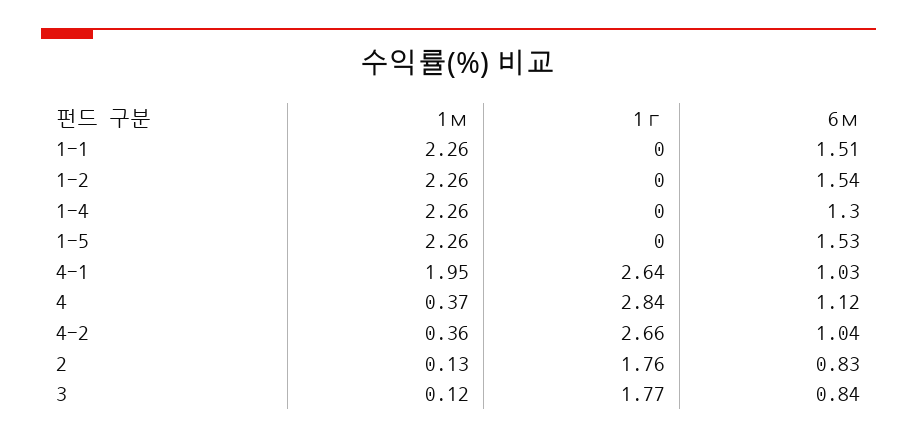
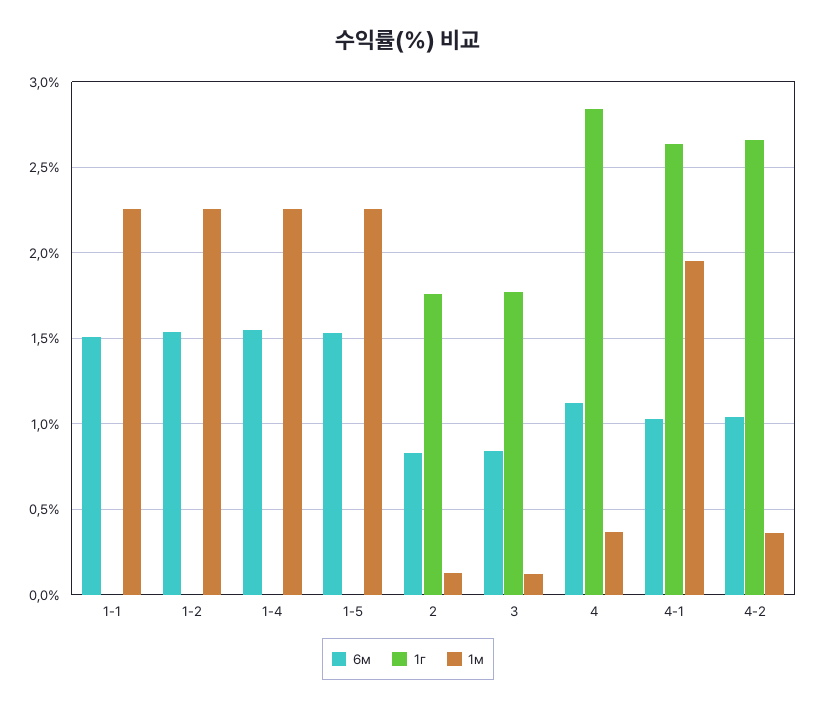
  {
    "1м": {
      "1-1": 2.26,
      "1-2": 2.26,
      "1-4": 2.26,
      "1-5": 2.26,
      "4-1": 1.95,
      "4": 0.37,
      "4-2": 0.36,
      "2": 0.13,
      "3": 0.12
    },
    "1г": {
      "1-1": 0,
      "1-2": 0,
      "1-4": 0,
      "1-5": 0,
      "4-1": 2.64,
      "4": 2.84,
      "4-2": 2.66,
      "2": 1.76,
      "3": 1.77
    },
    "6м": {
      "1-1": 1.51,
      "1-2": 1.54,
-     "1-4": 1.3,
+     "1-4": 1.55,
      "1-5": 1.53,
      "4-1": 1.03,
      "4": 1.12,
      "4-2": 1.04,
      "2": 0.83,
      "3": 0.84
    }
  }

